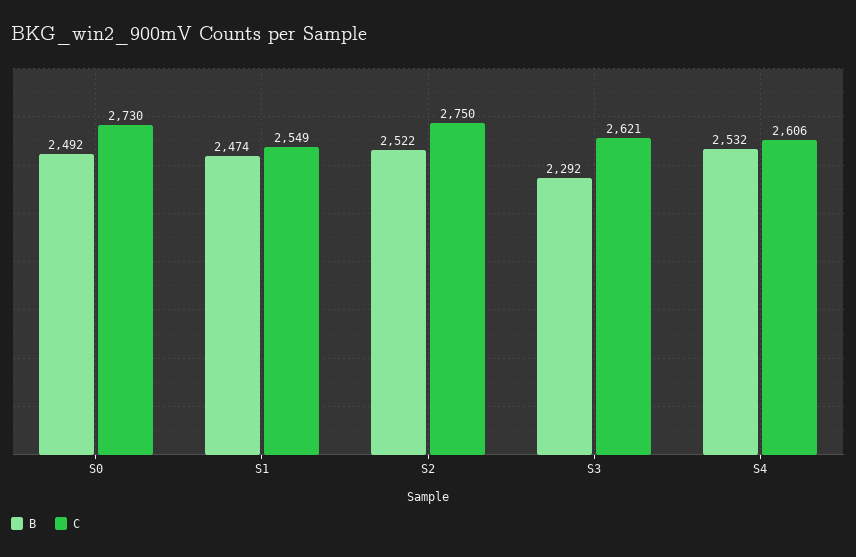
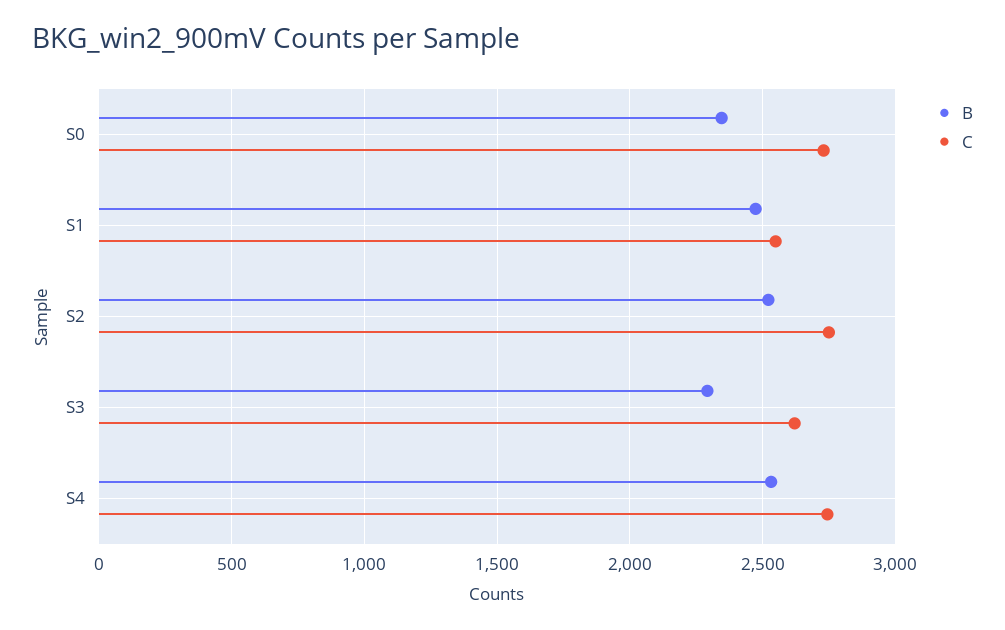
  {
    "B": {
-     "S0": 2492,
+     "S0": 2350,
      "S1": 2474,
      "S2": 2522,
      "S3": 2292,
      "S4": 2532
    },
    "C": {
      "S0": 2730,
      "S1": 2549,
      "S2": 2750,
      "S3": 2621,
-     "S4": 2606
+     "S4": 2750
    }
  }

